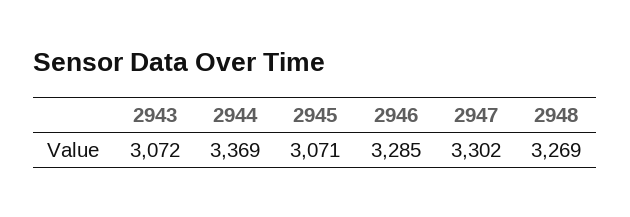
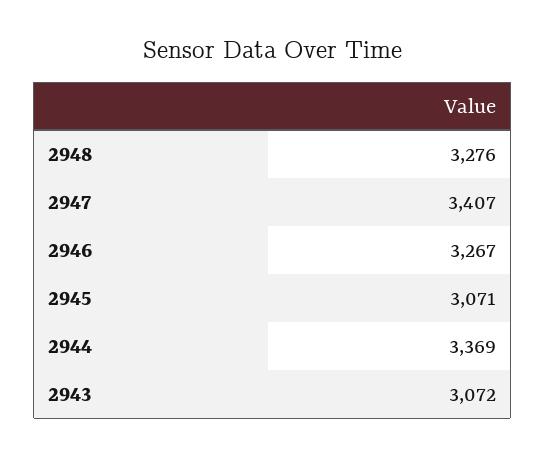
  {
    "2943": 3072,
    "2944": 3369,
    "2945": 3071,
-   "2946": 3285,
+   "2946": 3267,
-   "2947": 3302,
+   "2947": 3407,
-   "2948": 3269
+   "2948": 3276
  }

